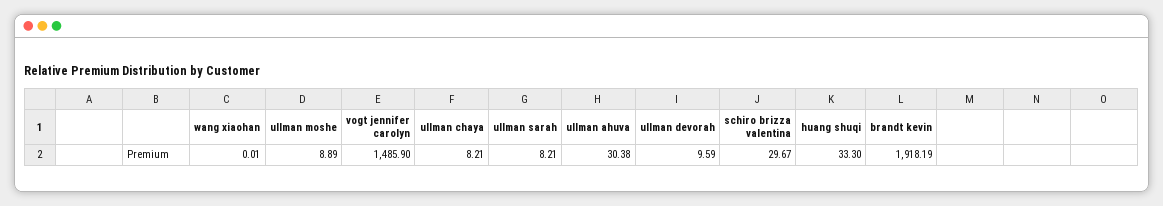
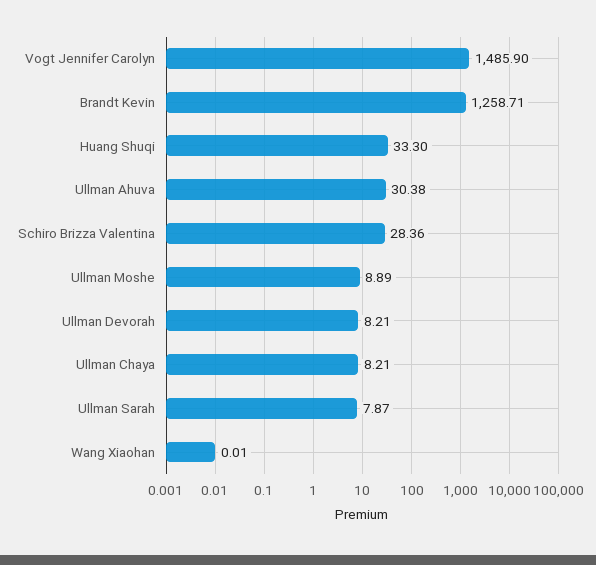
  {
    "wang xiaohan": 0.01,
    "ullman moshe": 8.89,
    "vogt jennifer carolyn": 1485.9,
    "ullman chaya": 8.21,
-   "ullman sarah": 8.21,
+   "ullman sarah": 7.87,
    "ullman ahuva": 30.38,
-   "ullman devorah": 9.59,
+   "ullman devorah": 8.21,
-   "schiro brizza valentina": 29.67,
+   "schiro brizza valentina": 28.36,
    "huang shuqi": 33.3,
-   "brandt kevin": 1918.19
+   "brandt kevin": 1258.71
  }

